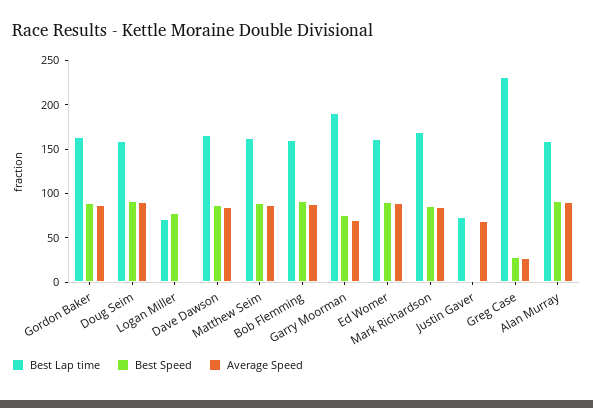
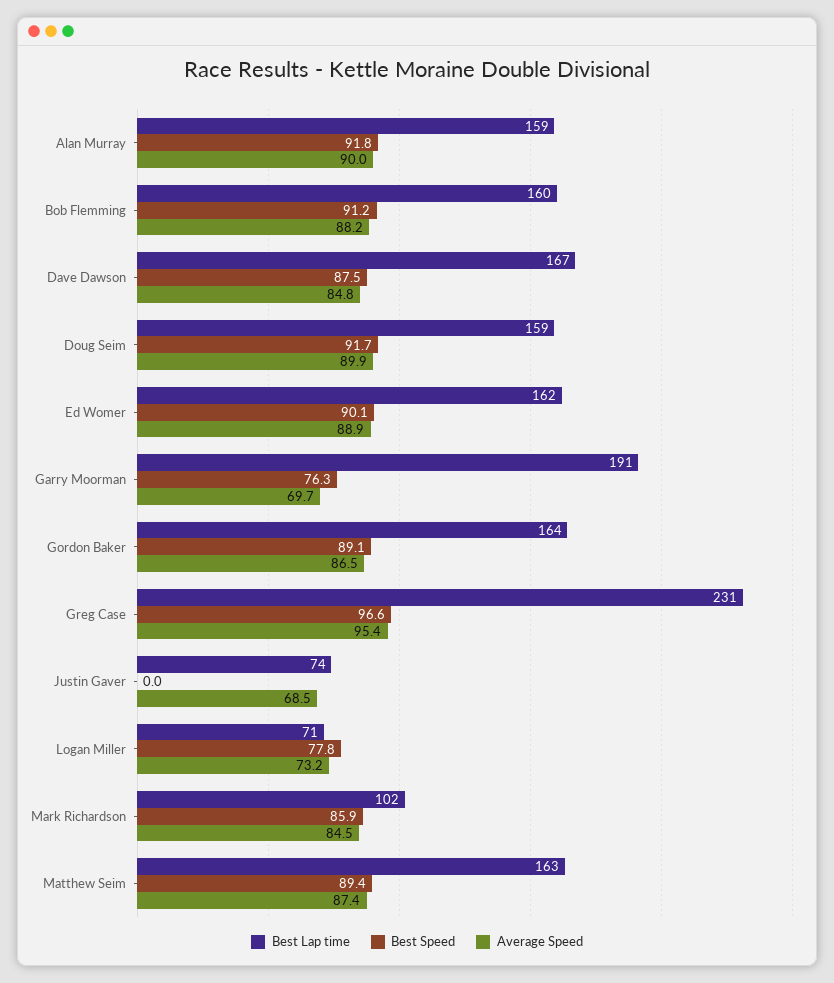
  {
    "Best Lap time": {
      "Gordon Baker": 164,
      "Doug Seim": 159,
      "Logan Miller": 71,
      "Dave Dawson": 167,
      "Matthew Seim": 163,
      "Bob Flemming": 160,
      "Garry Moorman": 191,
      "Ed Womer": 162,
-     "Mark Richardson": 170,
+     "Mark Richardson": 102,
      "Justin Gaver": 74,
      "Greg Case": 231,
      "Alan Murray": 159
    },
    "Best Speed": {
      "Gordon Baker": 89.1,
      "Doug Seim": 91.7,
      "Logan Miller": 77.8,
      "Dave Dawson": 87.5,
      "Matthew Seim": 89.4,
      "Bob Flemming": 91.2,
      "Garry Moorman": 76.3,
      "Ed Womer": 90.1,
      "Mark Richardson": 85.9,
      "Justin Gaver": 0,
-     "Greg Case": 30,
+     "Greg Case": 96.6,
      "Alan Murray": 91.8
    },
    "Average Speed": {
      "Gordon Baker": 86.5,
      "Doug Seim": 89.9,
-     "Logan Miller": 0,
+     "Logan Miller": 73.2,
      "Dave Dawson": 84.8,
      "Matthew Seim": 87.4,
      "Bob Flemming": 88.2,
      "Garry Moorman": 69.7,
      "Ed Womer": 88.9,
      "Mark Richardson": 84.5,
      "Justin Gaver": 68.5,
-     "Greg Case": 30,
+     "Greg Case": 95.4,
      "Alan Murray": 90
    }
  }

